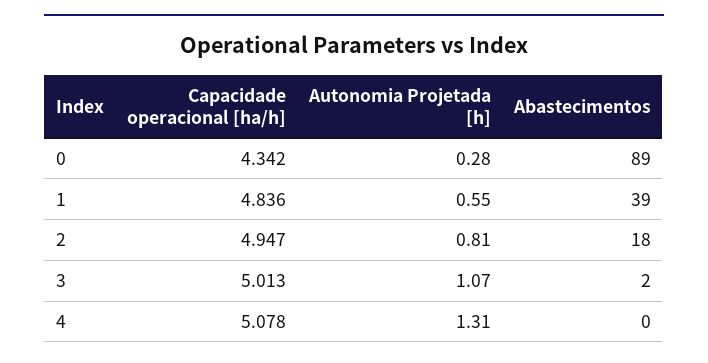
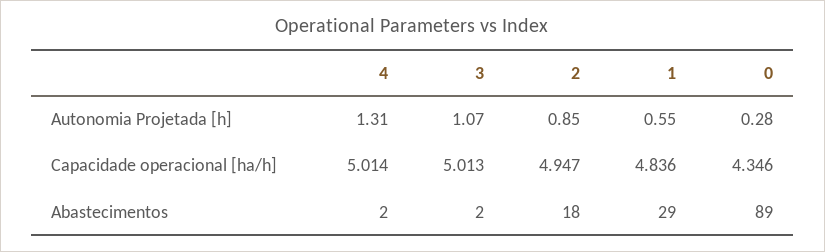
  {
    "Capacidade operacional [ha/h]": {
-     "0": 4.342,
+     "0": 4.346,
      "1": 4.836,
      "2": 4.947,
      "3": 5.013,
-     "4": 5.078
+     "4": 5.014
    },
    "Autonomia Projetada [h]": {
      "0": 0.28,
      "1": 0.55,
-     "2": 0.81,
+     "2": 0.85,
      "3": 1.07,
      "4": 1.31
    },
    "Abastecimentos": {
      "0": 89,
-     "1": 39,
+     "1": 29,
      "2": 18,
      "3": 2,
-     "4": 0
+     "4": 2
    }
  }

